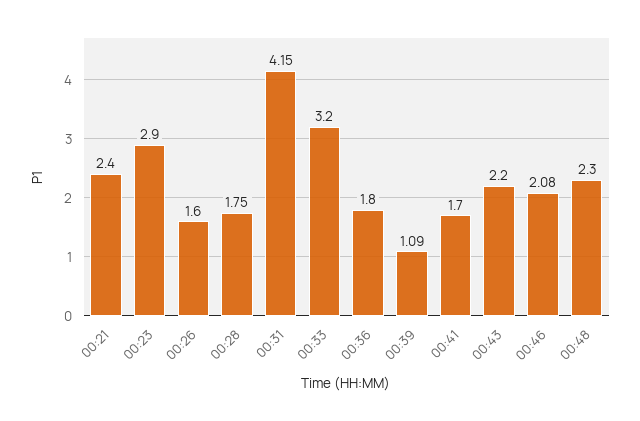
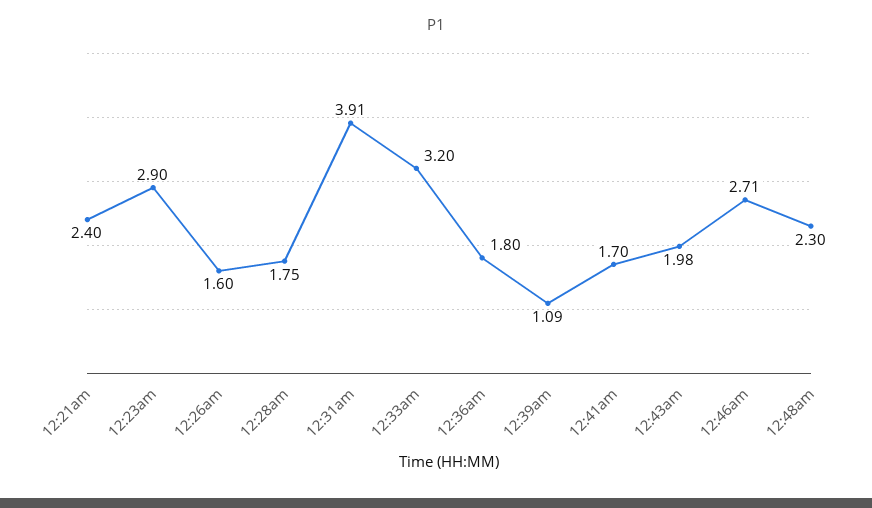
  {
    "00:21": 2.4,
    "00:23": 2.9,
    "00:26": 1.6,
    "00:28": 1.75,
-   "00:31": 4.15,
+   "00:31": 3.91,
    "00:33": 3.2,
    "00:36": 1.8,
    "00:39": 1.09,
    "00:41": 1.7,
-   "00:43": 2.2,
+   "00:43": 1.98,
-   "00:46": 2.08,
+   "00:46": 2.71,
    "00:48": 2.3
  }

